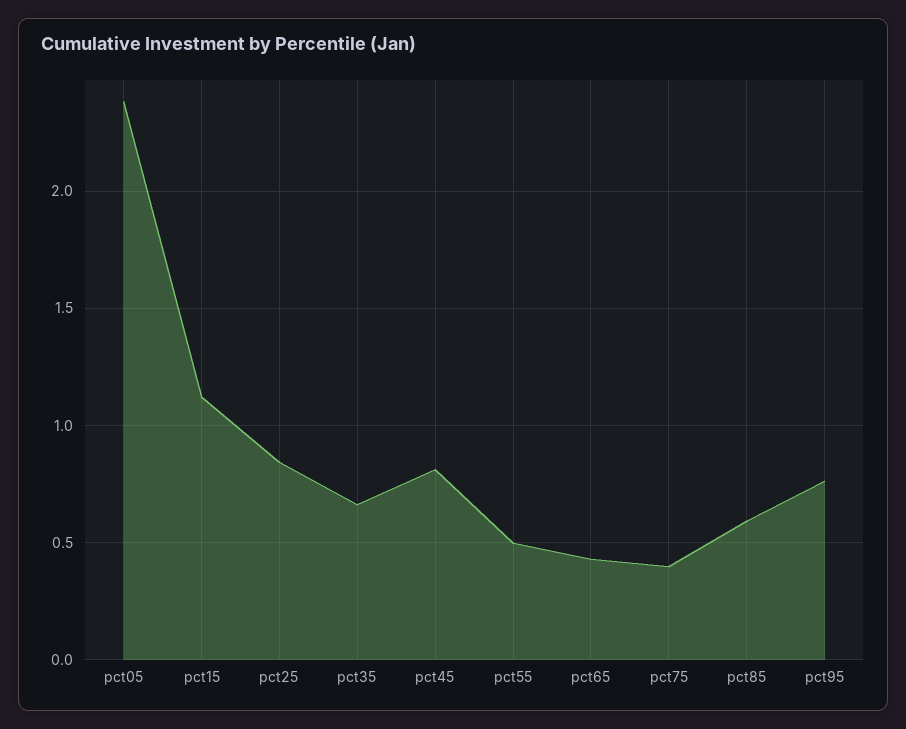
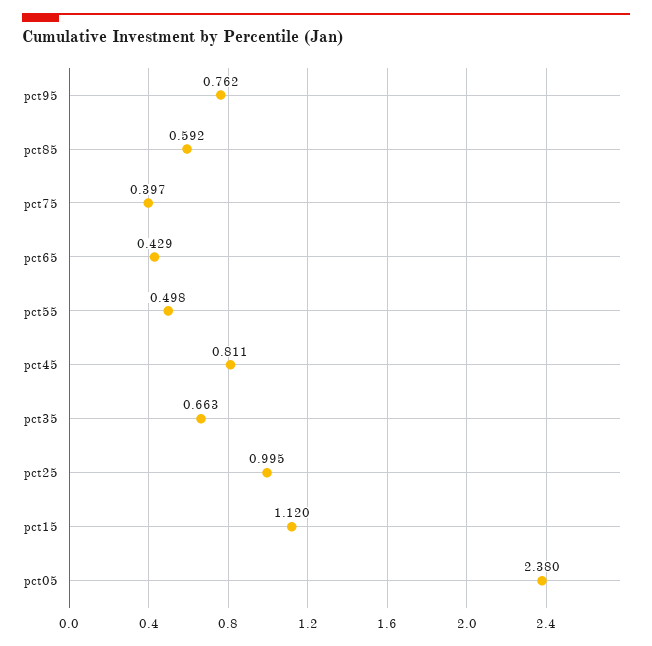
  {
    "pct05": 2.38,
    "pct15": 1.12,
-   "pct25": 0.85,
+   "pct25": 0.995,
    "pct35": 0.663,
    "pct45": 0.811,
    "pct55": 0.498,
    "pct65": 0.429,
    "pct75": 0.397,
    "pct85": 0.592,
    "pct95": 0.762
  }

